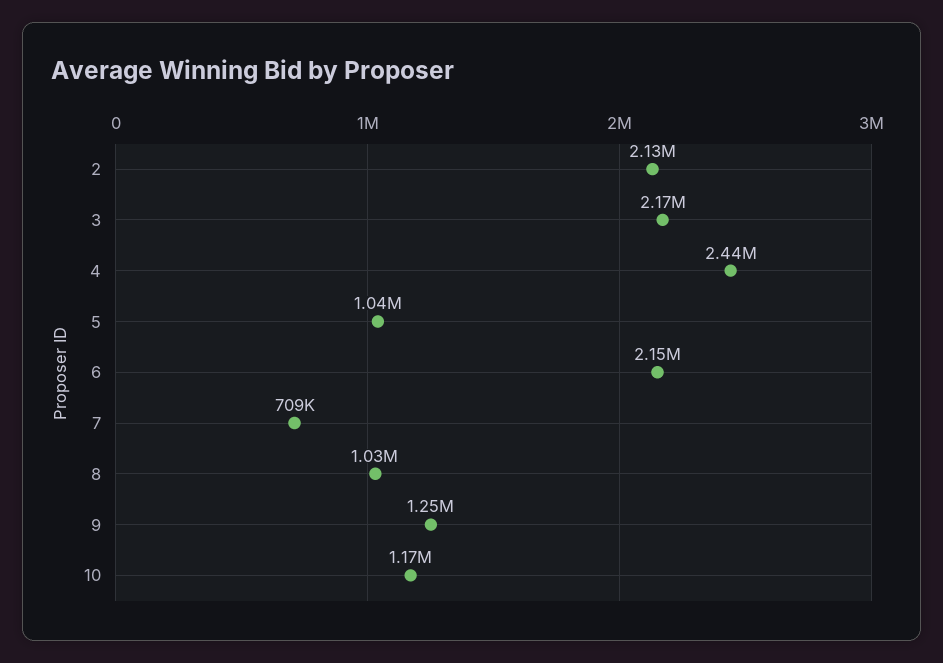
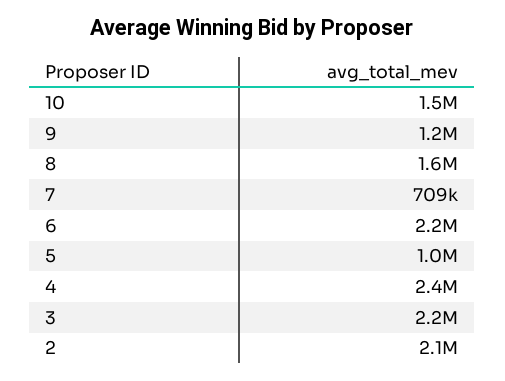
  {
    "2": 2130000,
    "3": 2170000,
    "4": 2440000,
    "5": 1040000,
    "6": 2150000,
    "7": 709000,
-   "8": 1030000,
+   "8": 1600000,
    "9": 1250000,
-   "10": 1170000
+   "10": 1500000
  }

